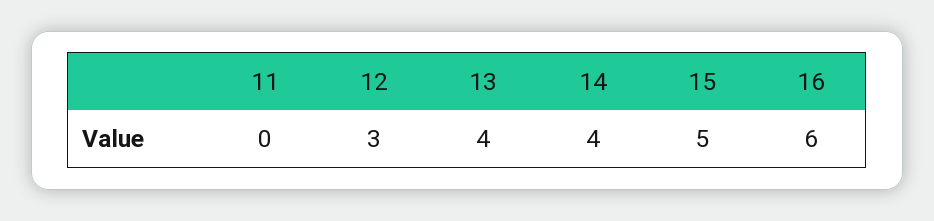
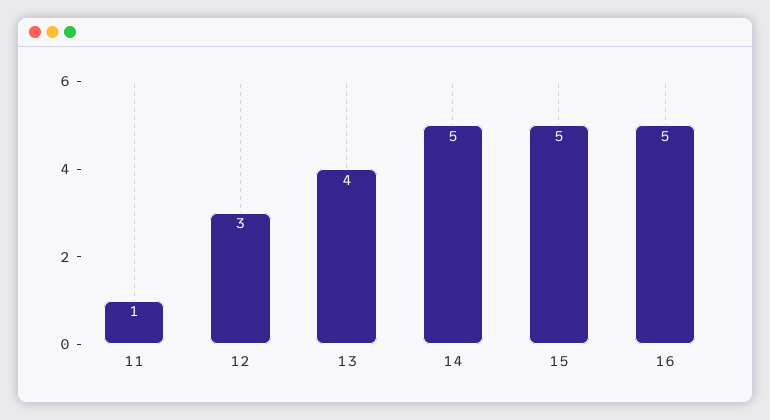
  {
-   "11": 0,
+   "11": 1,
    "12": 3,
    "13": 4,
-   "14": 4,
+   "14": 5,
    "15": 5,
-   "16": 6
+   "16": 5
  }

